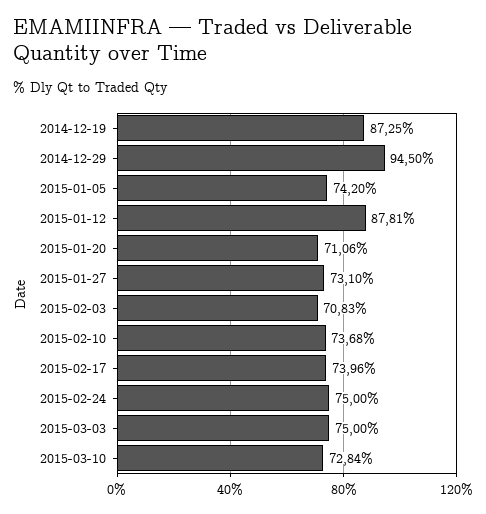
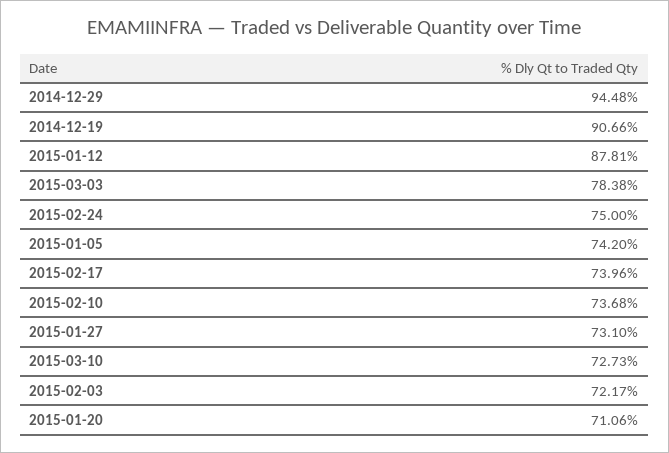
  {
-   "2014-12-19": 87.25,
+   "2014-12-19": 90.66,
-   "2014-12-29": 94.5,
+   "2014-12-29": 94.48,
    "2015-01-05": 74.2,
    "2015-01-12": 87.81,
    "2015-01-20": 71.06,
    "2015-01-27": 73.1,
-   "2015-02-03": 70.83,
+   "2015-02-03": 72.17,
    "2015-02-10": 73.68,
    "2015-02-17": 73.96,
    "2015-02-24": 75,
-   "2015-03-03": 75,
+   "2015-03-03": 78.38,
-   "2015-03-10": 72.84
+   "2015-03-10": 72.73
  }

